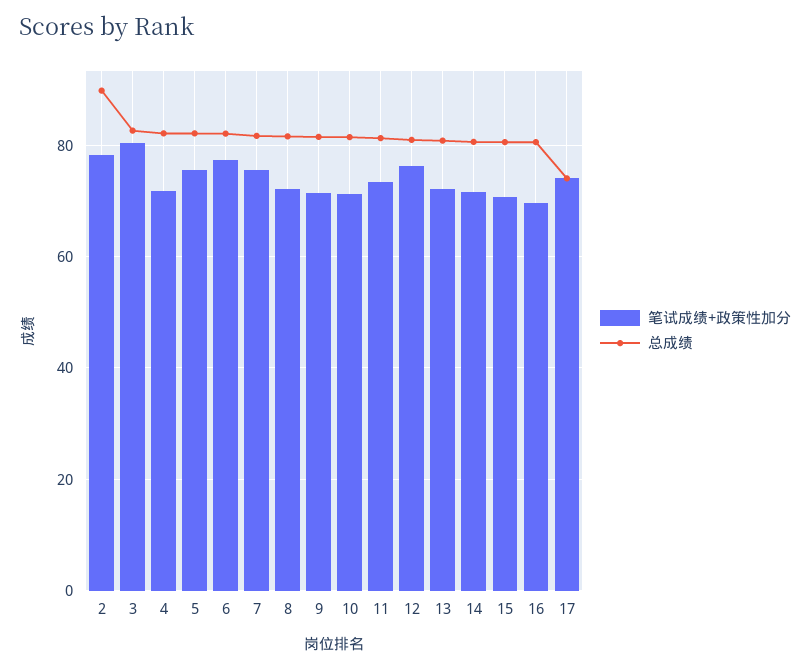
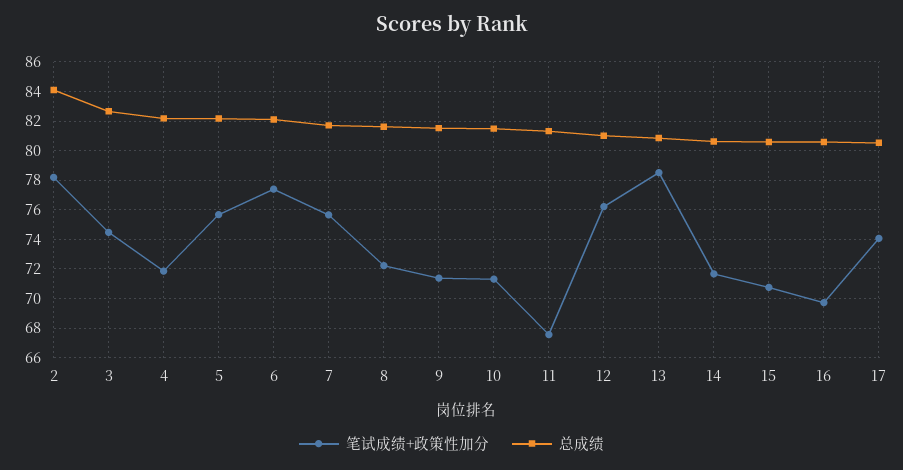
  {
    "笔试成绩+政策性加分": {
      "2": 78,
-     "3": 80,
+     "3": 74.5,
      "4": 72,
      "5": 75.5,
      "6": 77.5,
      "7": 75.5,
      "8": 72,
      "9": 71.5,
      "10": 71.5,
-     "11": 74,
+     "11": 67.5,
      "12": 76,
-     "13": 72,
+     "13": 78.5,
      "14": 71.5,
      "15": 71,
      "16": 69.5,
      "17": 74
    },
    "总成绩": {
-     "2": 90,
+     "2": 84,
      "3": 82.5,
      "4": 82,
      "5": 82,
      "6": 82,
      "7": 81.5,
      "8": 81.5,
      "9": 81.5,
      "10": 81.5,
      "11": 81.5,
      "12": 81,
      "13": 81,
      "14": 80.5,
      "15": 80.5,
      "16": 80.5,
-     "17": 74
+     "17": 80.5
    }
  }

